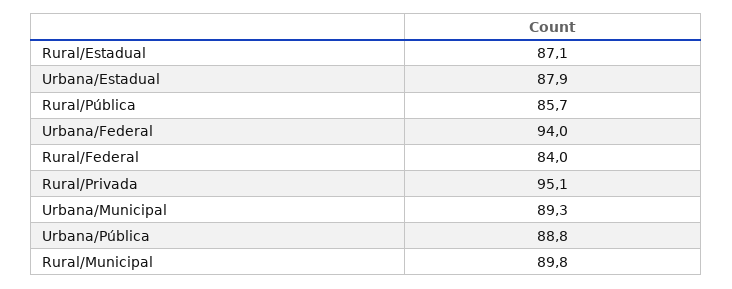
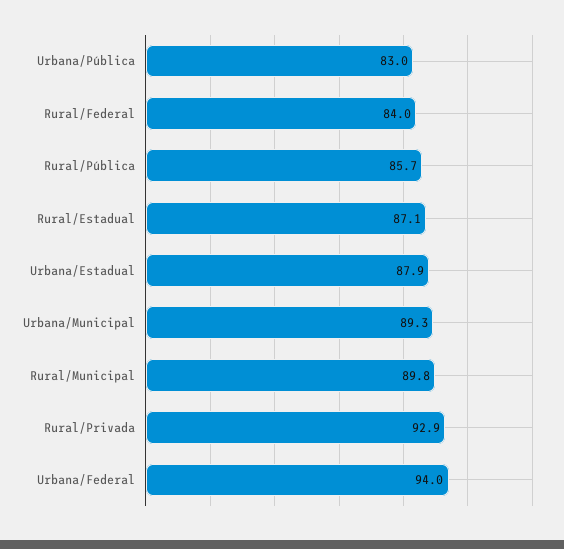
  {
    "Rural/Estadual": 87.1,
    "Urbana/Estadual": 87.9,
    "Rural/Pública": 85.7,
    "Urbana/Federal": 94,
    "Rural/Federal": 84,
-   "Rural/Privada": 95.1,
+   "Rural/Privada": 92.9,
    "Urbana/Municipal": 89.3,
-   "Urbana/Pública": 88.8,
+   "Urbana/Pública": 83,
    "Rural/Municipal": 89.8
  }

